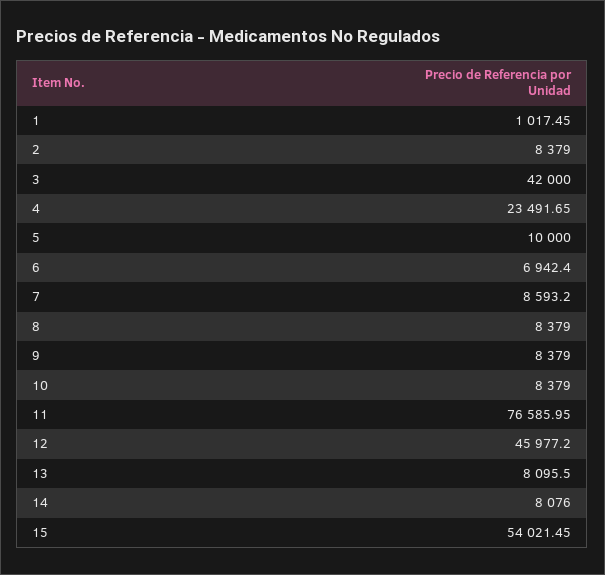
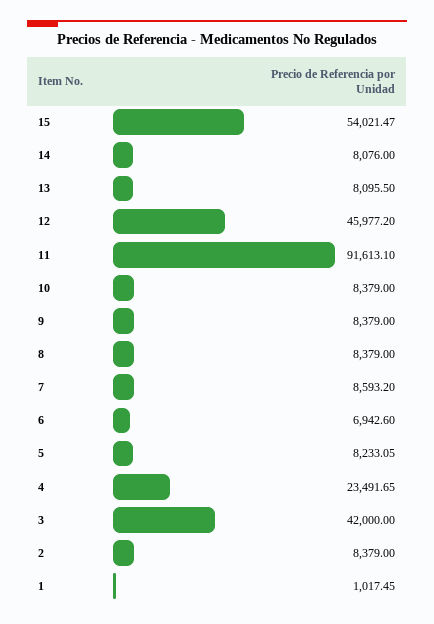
  {
    "1": 1017.45,
    "2": 8379,
    "3": 42000,
    "4": 23491.65,
-   "5": 10000,
+   "5": 8233.05,
-   "6": 6942.4,
+   "6": 6942.6,
    "7": 8593.2,
    "8": 8379,
    "9": 8379,
    "10": 8379,
-   "11": 76585.95,
+   "11": 91613.1,
    "12": 45977.2,
    "13": 8095.5,
    "14": 8076,
-   "15": 54021.45
+   "15": 54021.47
  }

